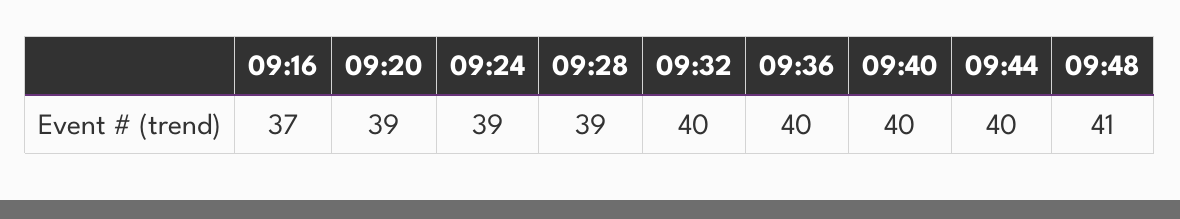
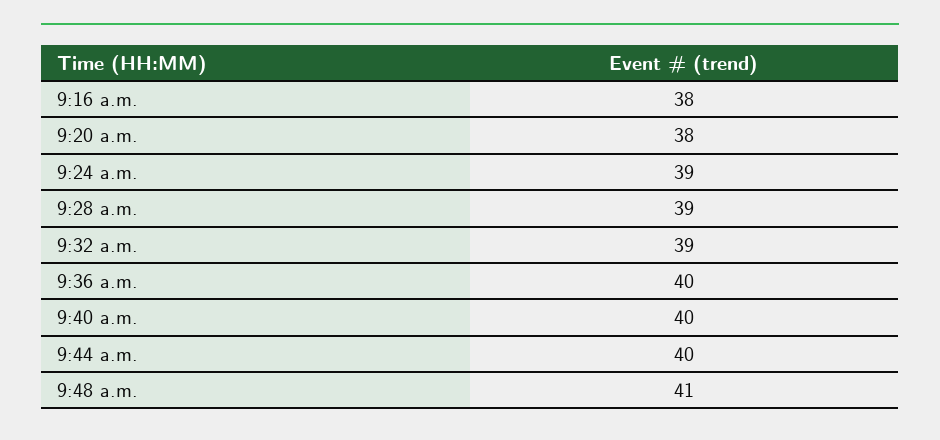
  {
-   "09:16": 37,
+   "09:16": 38,
-   "09:20": 39,
+   "09:20": 38,
    "09:24": 39,
    "09:28": 39,
-   "09:32": 40,
+   "09:32": 39,
    "09:36": 40,
    "09:40": 40,
    "09:44": 40,
    "09:48": 41
  }

